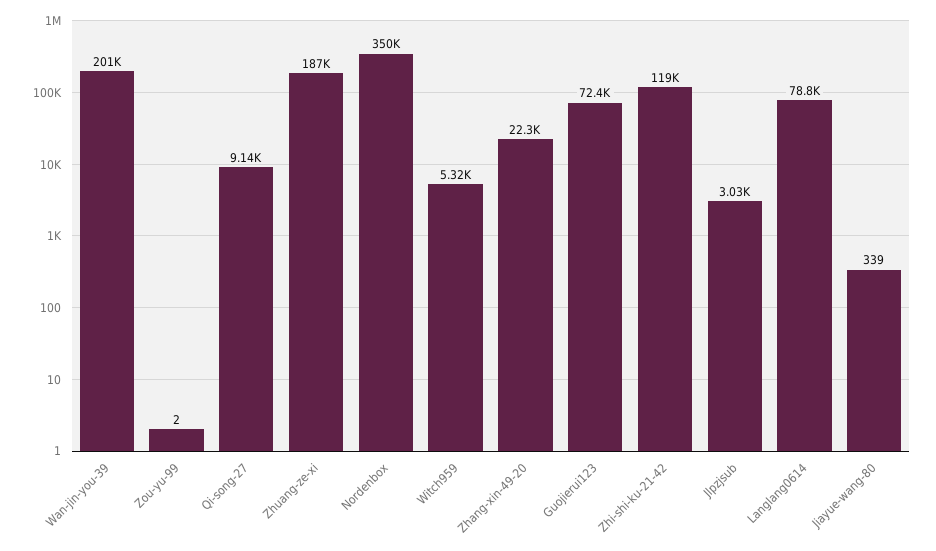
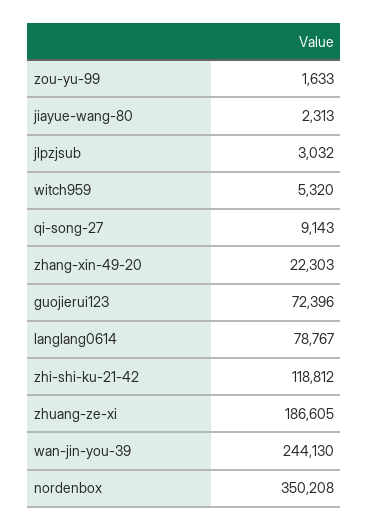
  {
-   "Wan-jin-you-39": 201000,
+   "Wan-jin-you-39": 244130,
-   "Zou-yu-99": 2,
+   "Zou-yu-99": 1633,
    "Qi-song-27": 9143,
    "Zhuang-ze-xi": 186605,
    "Nordenbox": 350208,
    "Witch959": 5320,
    "Zhang-xin-49-20": 22303,
    "Guojierui123": 72396,
    "Zhi-shi-ku-21-42": 118812,
    "Jlpzjsub": 3032,
    "Langlang0614": 78767,
-   "Jiayue-wang-80": 339
+   "Jiayue-wang-80": 2313
  }

